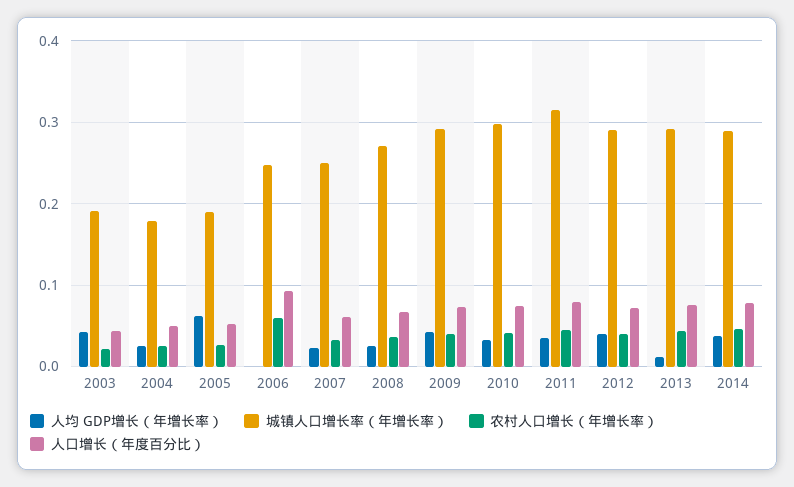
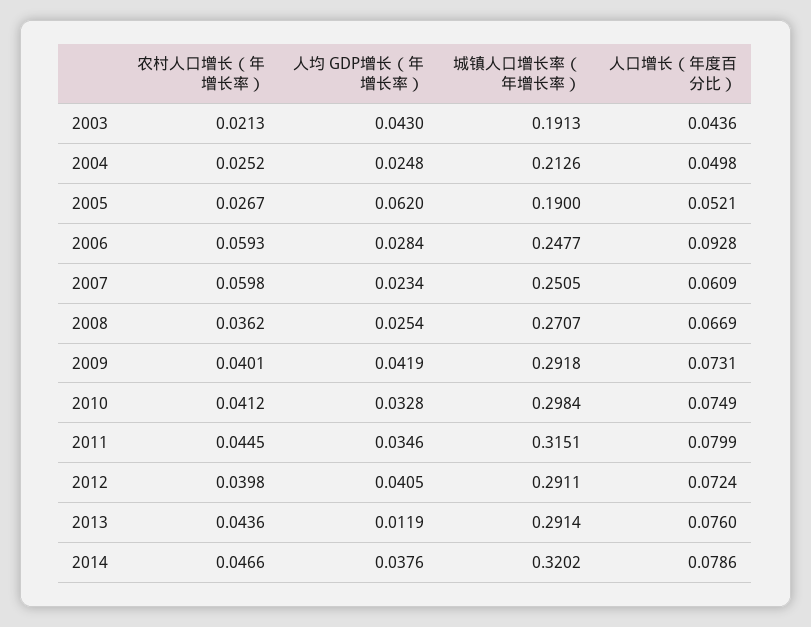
  {
    "人均 GDP增长（年增长率）": {
      "2003": 0.043,
      "2004": 0.0248,
      "2005": 0.062,
-     "2006": 0,
+     "2006": 0.0284,
      "2007": 0.0234,
      "2008": 0.0254,
      "2009": 0.0419,
      "2010": 0.0328,
      "2011": 0.0346,
      "2012": 0.0405,
      "2013": 0.0119,
      "2014": 0.0376
    },
    "城镇人口增长率（年增长率）": {
      "2003": 0.1913,
-     "2004": 0.18,
+     "2004": 0.2126,
      "2005": 0.19,
      "2006": 0.2477,
      "2007": 0.2505,
      "2008": 0.2707,
      "2009": 0.2918,
      "2010": 0.2984,
      "2011": 0.3151,
      "2012": 0.2911,
      "2013": 0.2914,
-     "2014": 0.29
+     "2014": 0.3202
    },
    "农村人口增长（年增长率）": {
      "2003": 0.0213,
      "2004": 0.0252,
      "2005": 0.0267,
      "2006": 0.0593,
-     "2007": 0.03,
+     "2007": 0.0598,
      "2008": 0.0362,
      "2009": 0.0401,
      "2010": 0.0412,
      "2011": 0.0445,
      "2012": 0.0398,
      "2013": 0.0436,
      "2014": 0.0466
    },
    "人口增长（年度百分比）": {
      "2003": 0.0436,
      "2004": 0.0498,
      "2005": 0.0521,
      "2006": 0.0928,
      "2007": 0.0609,
      "2008": 0.0669,
      "2009": 0.0731,
      "2010": 0.0749,
      "2011": 0.0799,
      "2012": 0.0724,
      "2013": 0.076,
      "2014": 0.0786
    }
  }

